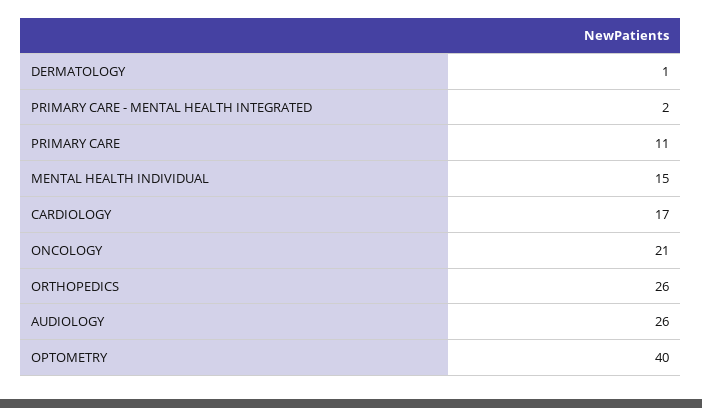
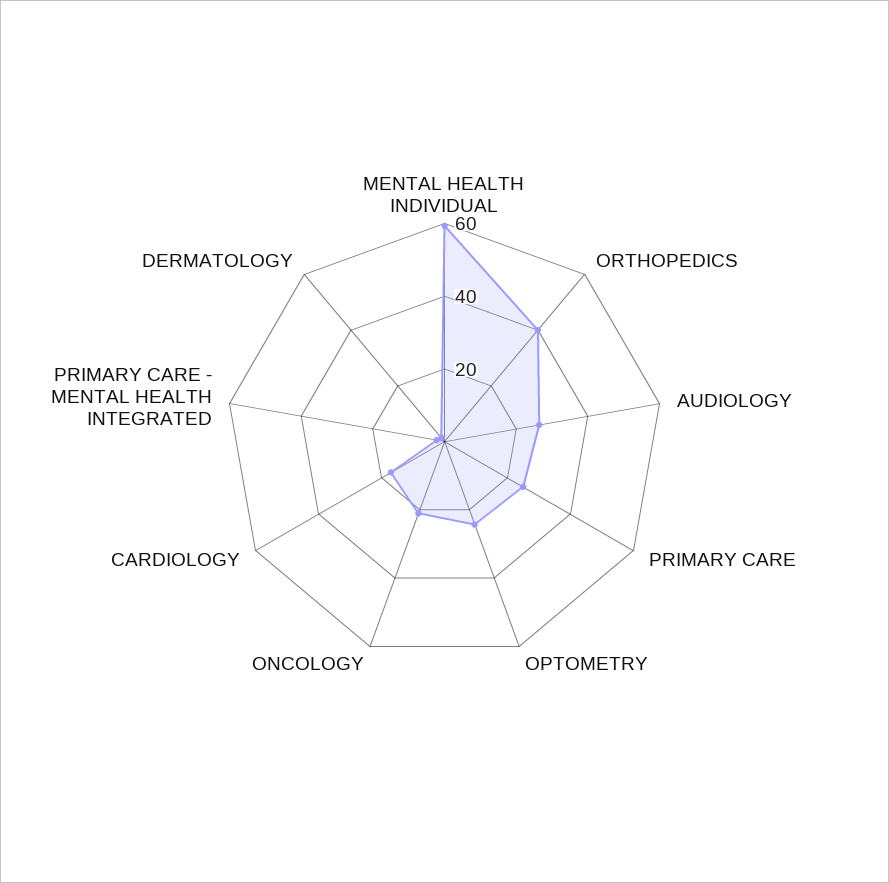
  {
    "DERMATOLOGY": 1,
    "PRIMARY CARE - MENTAL HEALTH INTEGRATED": 2,
-   "PRIMARY CARE": 11,
+   "PRIMARY CARE": 25,
-   "MENTAL HEALTH INDIVIDUAL": 15,
+   "MENTAL HEALTH INDIVIDUAL": 60,
    "CARDIOLOGY": 17,
    "ONCOLOGY": 21,
-   "ORTHOPEDICS": 26,
+   "ORTHOPEDICS": 40,
    "AUDIOLOGY": 26,
-   "OPTOMETRY": 40
+   "OPTOMETRY": 25
  }

